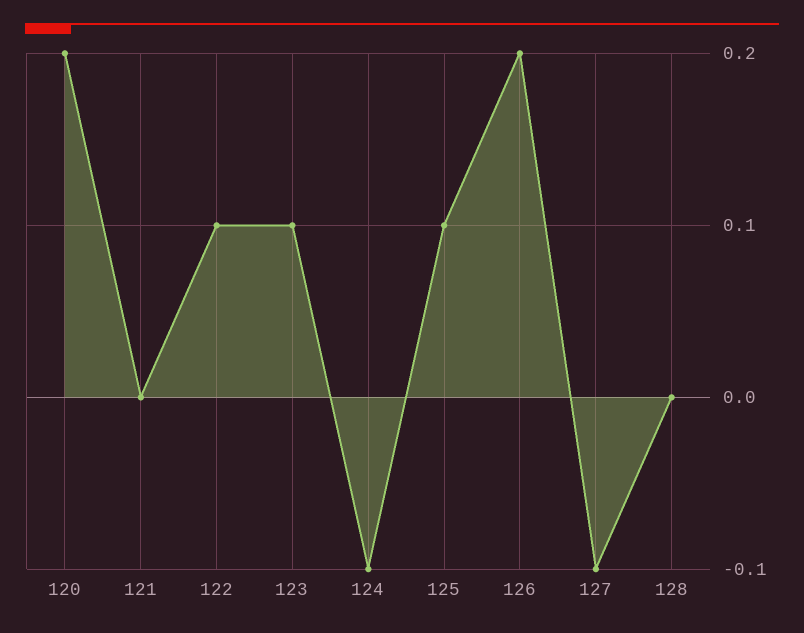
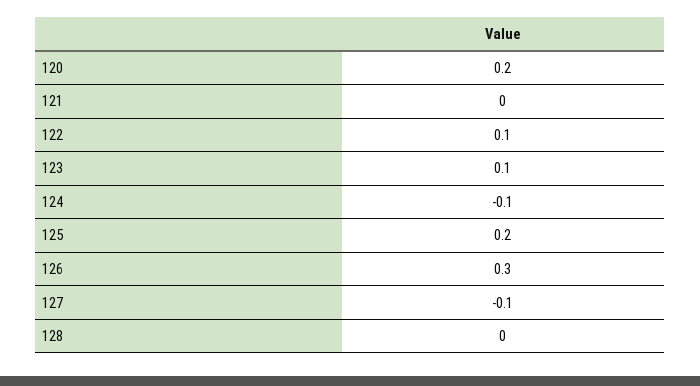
  {
    "120": 0.2,
    "121": 0,
    "122": 0.1,
    "123": 0.1,
    "124": -0.1,
-   "125": 0.1,
+   "125": 0.2,
-   "126": 0.2,
+   "126": 0.3,
    "127": -0.1,
    "128": 0
  }

